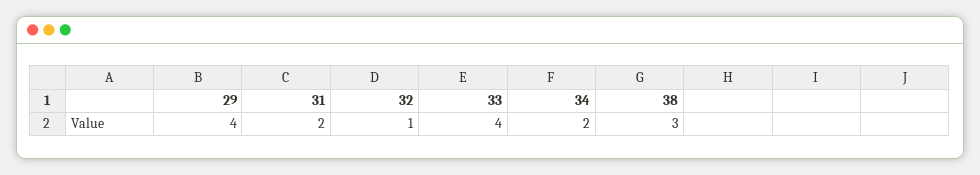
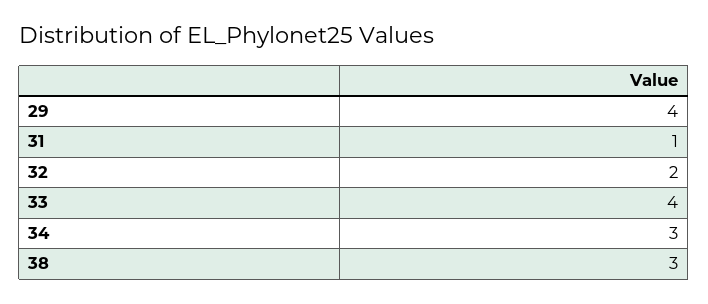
  {
    "29": 4,
-   "31": 2,
+   "31": 1,
-   "32": 1,
+   "32": 2,
    "33": 4,
-   "34": 2,
+   "34": 3,
    "38": 3
  }

